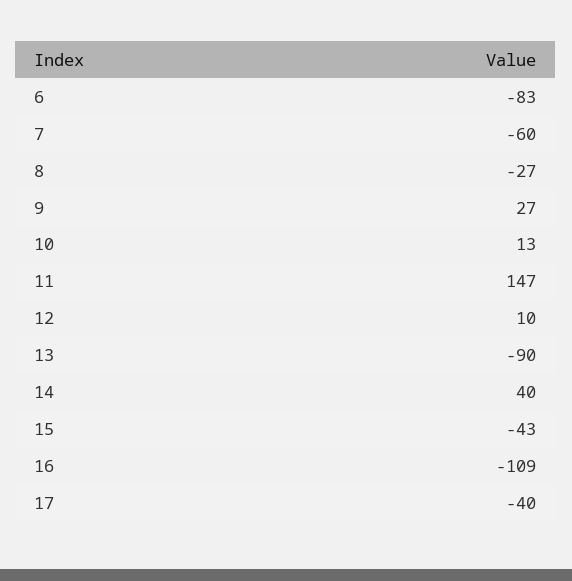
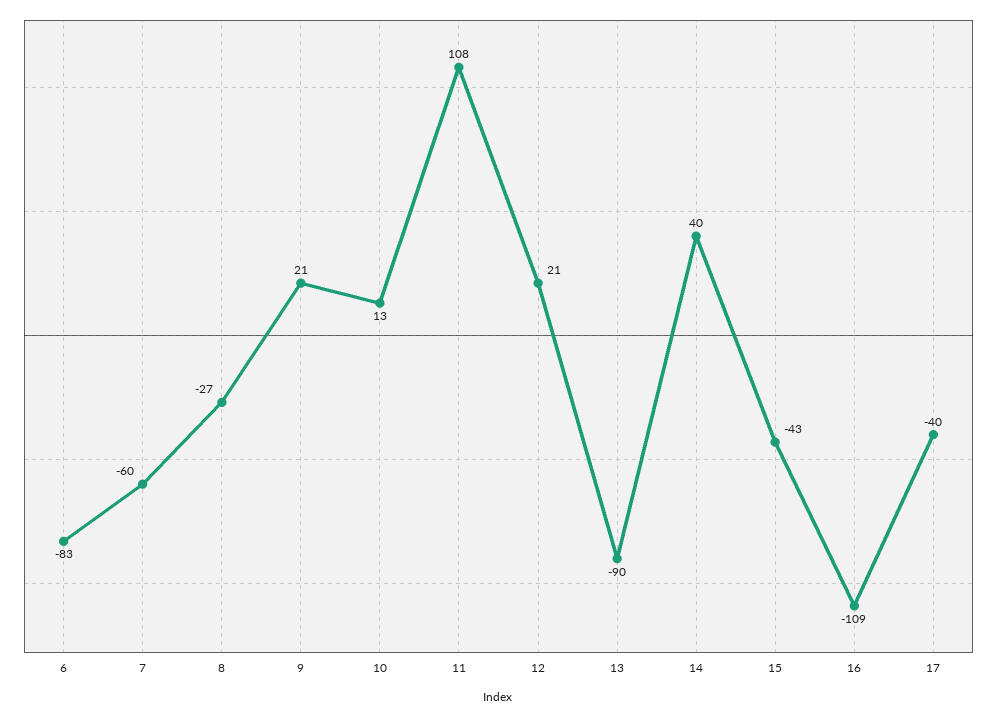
  {
    "6": -83,
    "7": -60,
    "8": -27,
-   "9": 27,
+   "9": 21,
    "10": 13,
-   "11": 147,
+   "11": 108,
-   "12": 10,
+   "12": 21,
    "13": -90,
    "14": 40,
    "15": -43,
    "16": -109,
    "17": -40
  }

